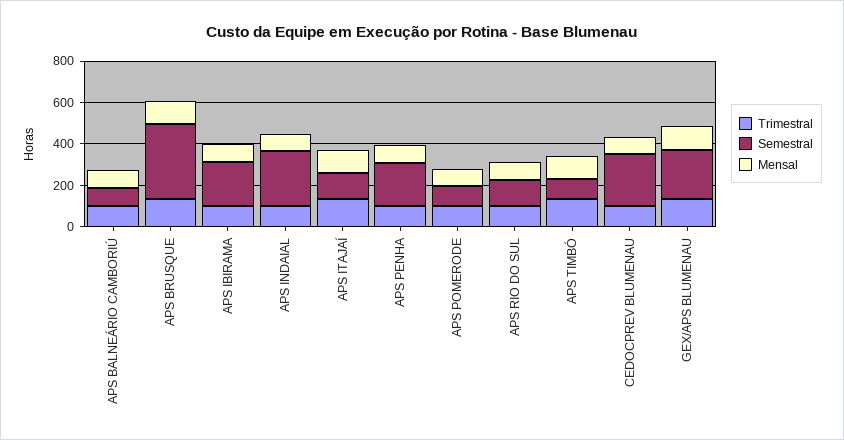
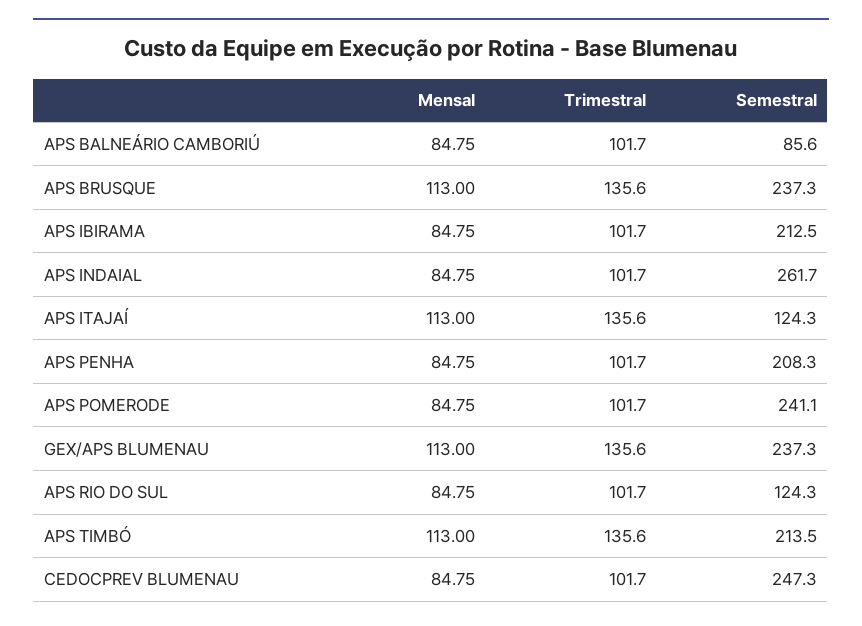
  {
    "Trimestral": {
      "APS BALNEÁRIO CAMBORIÚ": 101.7,
      "APS BRUSQUE": 135.6,
      "APS IBIRAMA": 101.7,
      "APS INDAIAL": 101.7,
      "APS ITAJAÍ": 135.6,
      "APS PENHA": 101.7,
      "APS POMERODE": 101.7,
      "APS RIO DO SUL": 101.7,
      "APS TIMBÓ": 135.6,
      "CEDOCPREV BLUMENAU": 101.7,
      "GEX/APS BLUMENAU": 135.6
    },
    "Semestral": {
      "APS BALNEÁRIO CAMBORIÚ": 85.6,
-     "APS BRUSQUE": 350,
+     "APS BRUSQUE": 237.3,
      "APS IBIRAMA": 212.5,
      "APS INDAIAL": 261.7,
      "APS ITAJAÍ": 124.3,
      "APS PENHA": 208.3,
-     "APS POMERODE": 100,
+     "APS POMERODE": 241.1,
      "APS RIO DO SUL": 124.3,
-     "APS TIMBÓ": 100,
+     "APS TIMBÓ": 213.5,
      "CEDOCPREV BLUMENAU": 247.3,
      "GEX/APS BLUMENAU": 237.3
    },
    "Mensal": {
      "APS BALNEÁRIO CAMBORIÚ": 84.75,
      "APS BRUSQUE": 113,
      "APS IBIRAMA": 84.75,
      "APS INDAIAL": 84.75,
      "APS ITAJAÍ": 113,
      "APS PENHA": 84.75,
      "APS POMERODE": 84.75,
      "APS RIO DO SUL": 84.75,
      "APS TIMBÓ": 113,
      "CEDOCPREV BLUMENAU": 84.75,
      "GEX/APS BLUMENAU": 113
    }
  }

